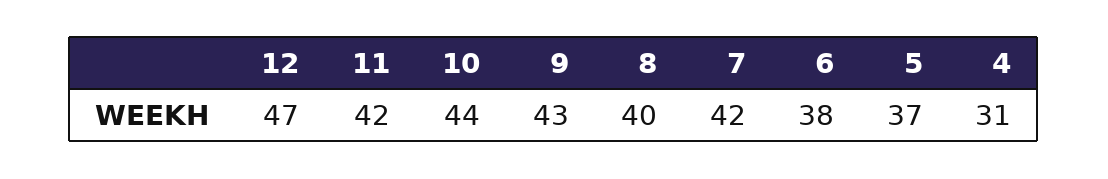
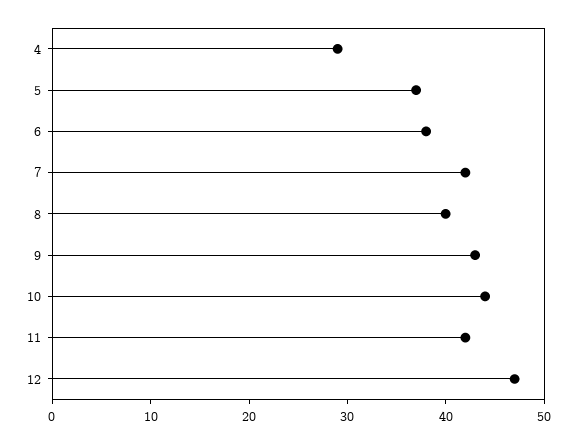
  {
    "12": 47,
    "11": 42,
    "10": 44,
    "9": 43,
    "8": 40,
    "7": 42,
    "6": 38,
    "5": 37,
-   "4": 31
+   "4": 29
  }

